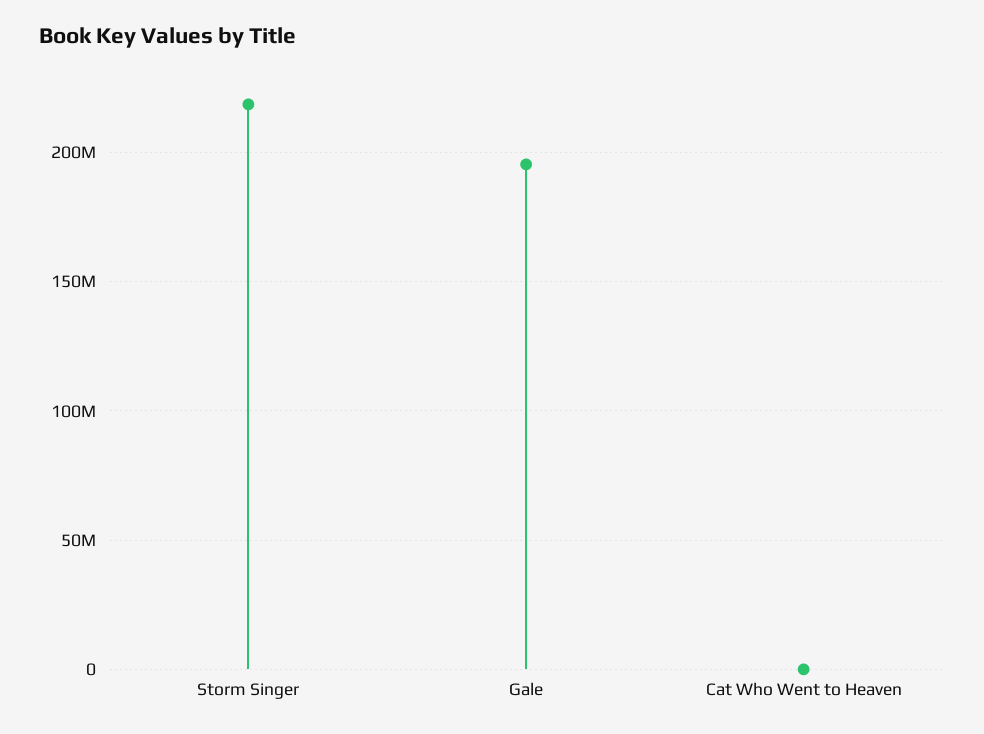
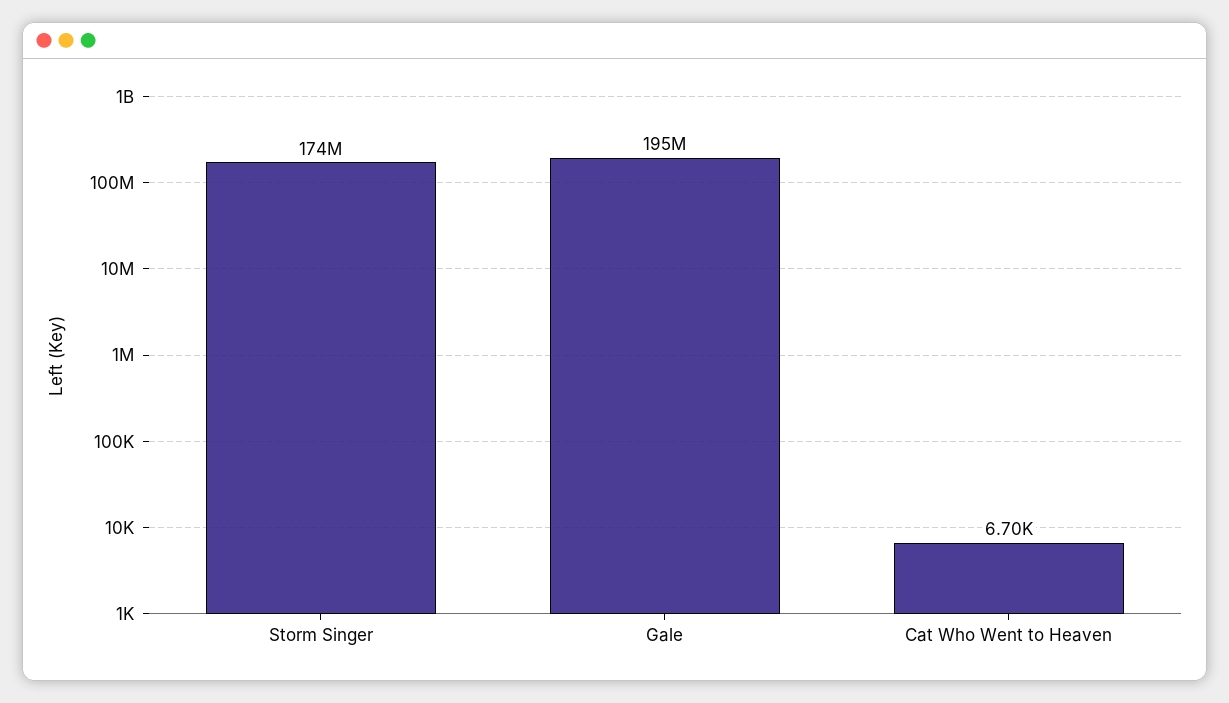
  {
-   "Storm Singer": 220000000,
+   "Storm Singer": 174000000,
    "Gale": 195000000,
    "Cat Who Went to Heaven": 6700
  }

